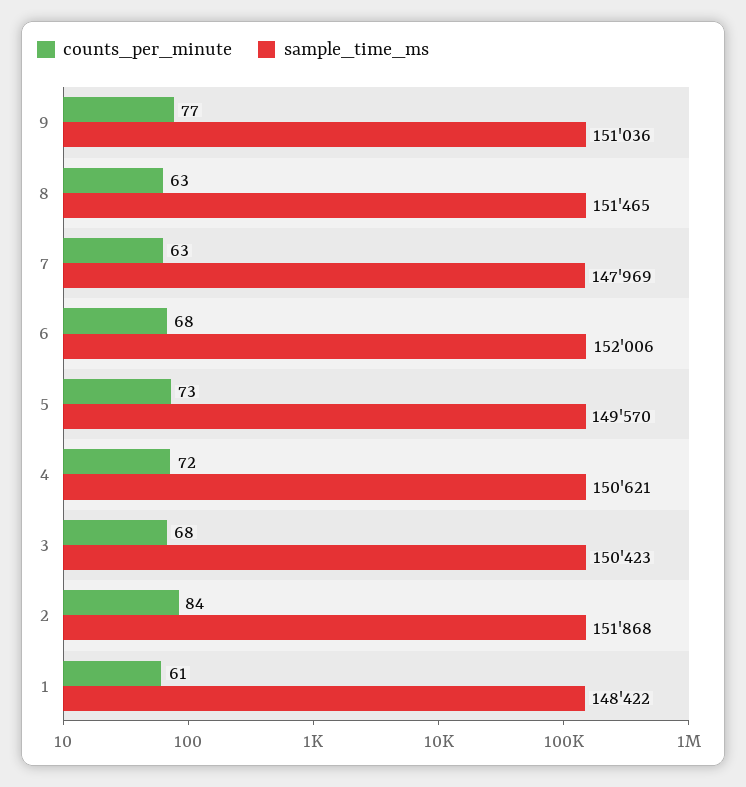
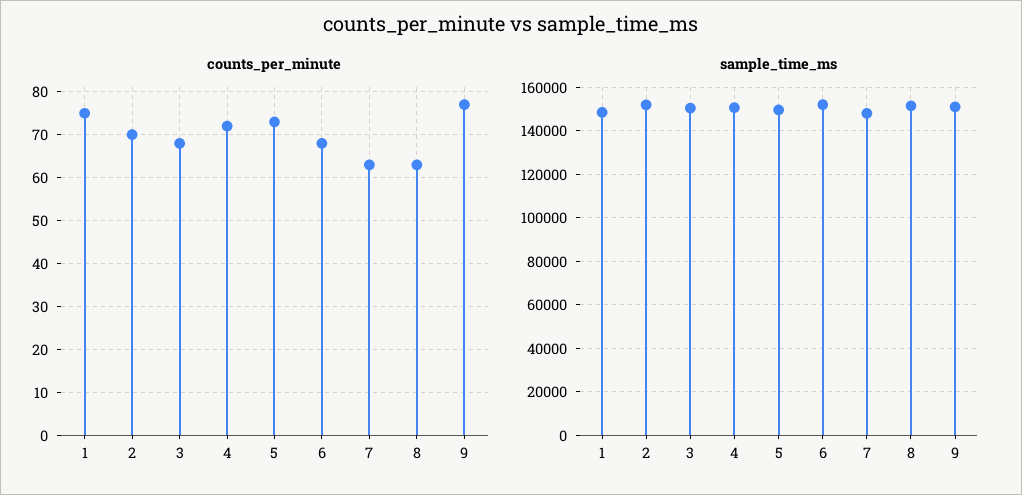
  {
    "counts_per_minute": {
      "9": 77,
      "8": 63,
      "7": 63,
      "6": 68,
      "5": 73,
      "4": 72,
      "3": 68,
-     "2": 84,
+     "2": 70,
-     "1": 61
+     "1": 75
    },
    "sample_time_ms": {
      "9": 151036,
      "8": 151465,
      "7": 147969,
      "6": 152006,
      "5": 149570,
      "4": 150621,
      "3": 150423,
      "2": 151868,
      "1": 148422
    }
  }

